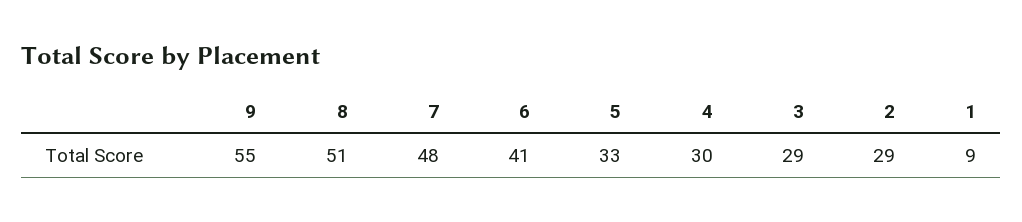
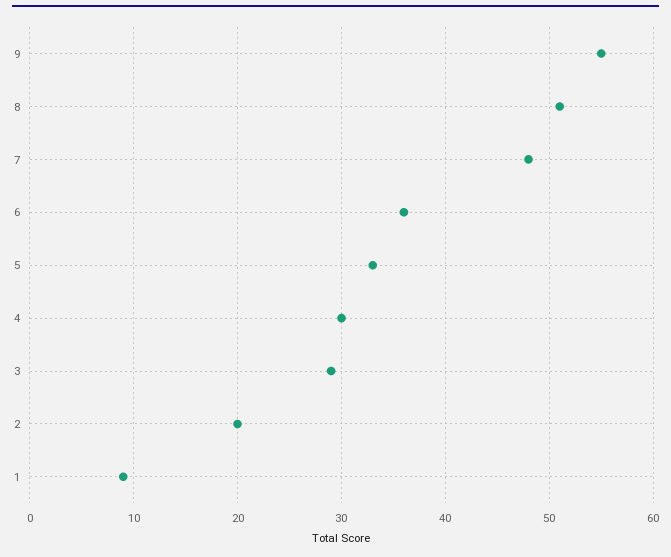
  {
    "9": 55,
    "8": 51,
    "7": 48,
-   "6": 41,
+   "6": 36,
    "5": 33,
    "4": 30,
    "3": 29,
-   "2": 29,
+   "2": 20,
    "1": 9
  }

